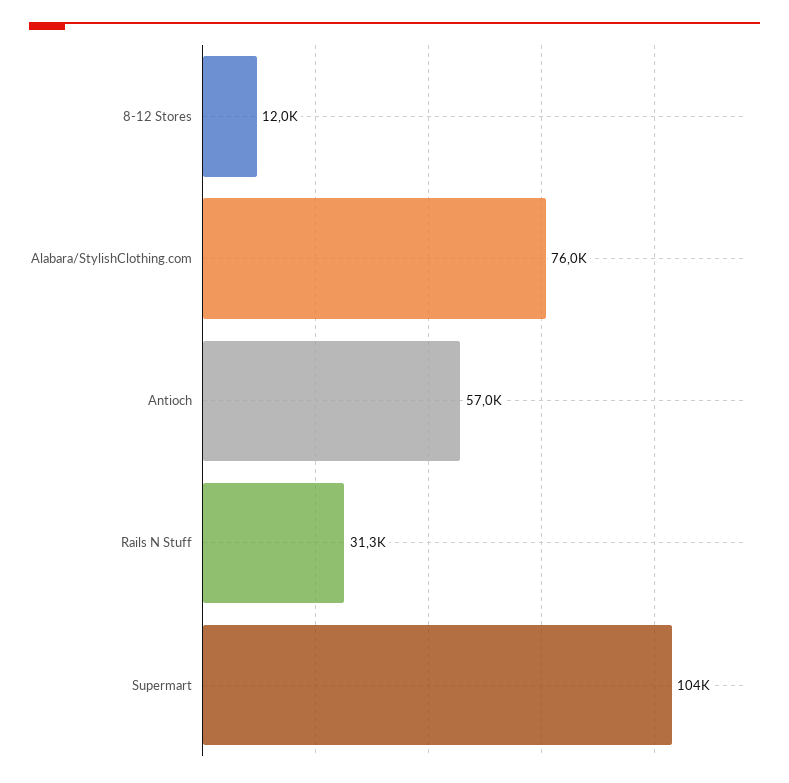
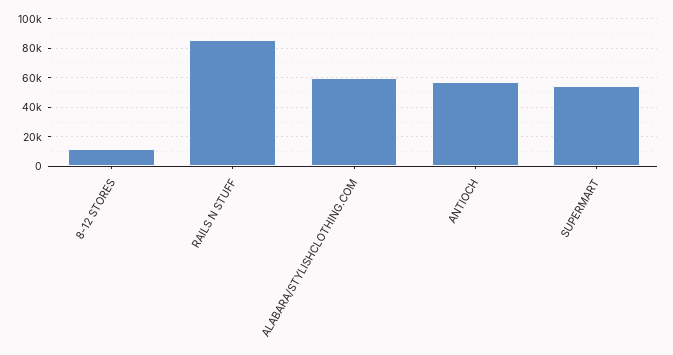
  {
    "8-12 Stores": 12000,
-   "Alabara/StylishClothing.com": 76000,
+   "Alabara/StylishClothing.com": 60000,
    "Antioch": 57000,
-   "Rails N Stuff": 31300,
+   "Rails N Stuff": 85000,
-   "Supermart": 104000
+   "Supermart": 55000
  }

